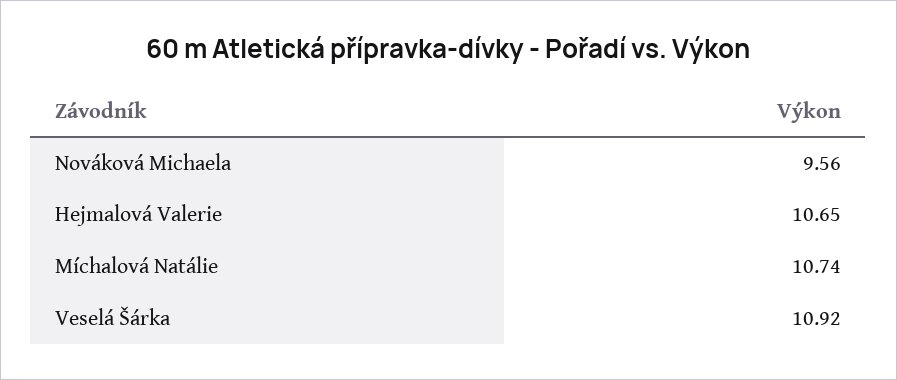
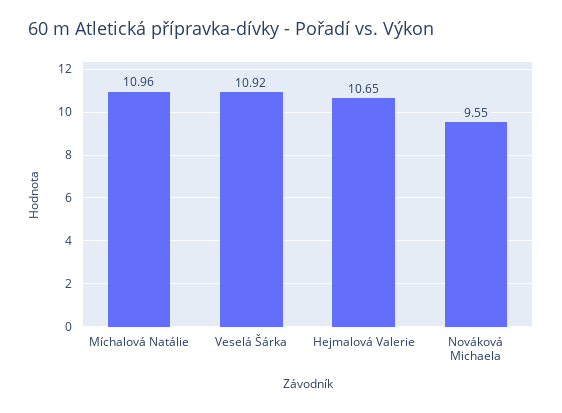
  {
-   "Nováková Michaela": 9.56,
+   "Nováková Michaela": 9.55,
    "Hejmalová Valerie": 10.65,
-   "Míchalová Natálie": 10.74,
+   "Míchalová Natálie": 10.96,
    "Veselá Šárka": 10.92
  }

